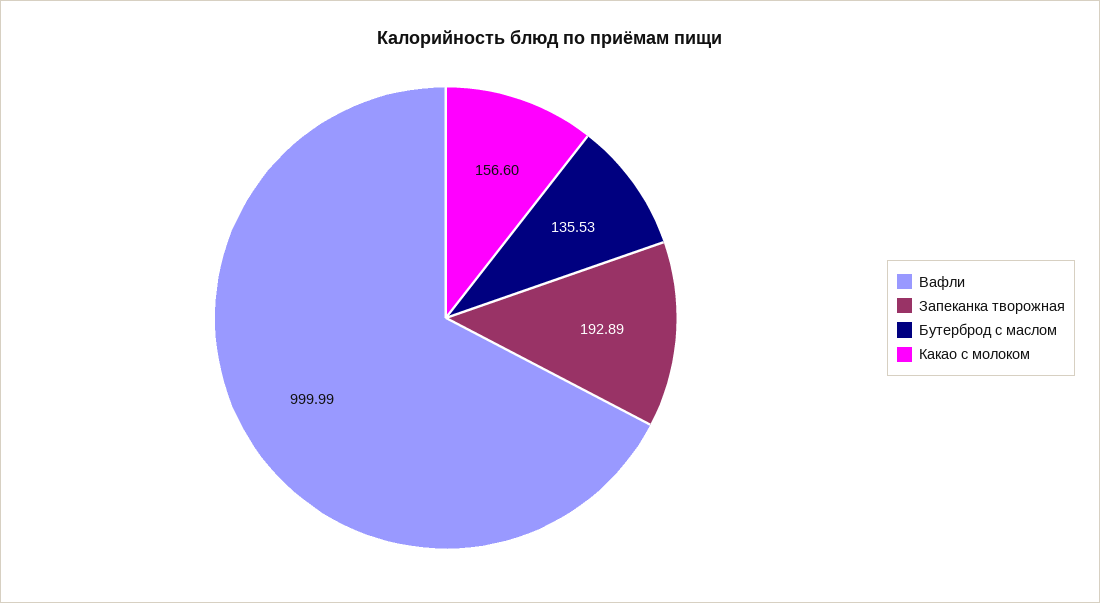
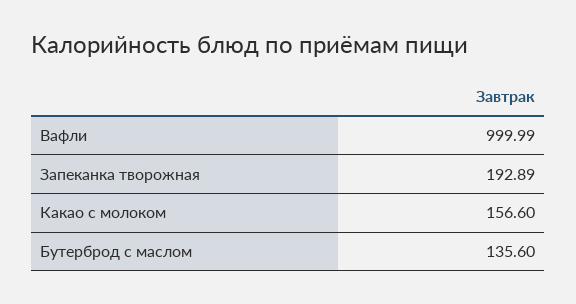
  {
    "Вафли": 999.99,
    "Запеканка творожная": 192.89,
-   "Бутерброд с маслом": 135.53,
+   "Бутерброд с маслом": 135.6,
    "Какао с молоком": 156.6
  }

